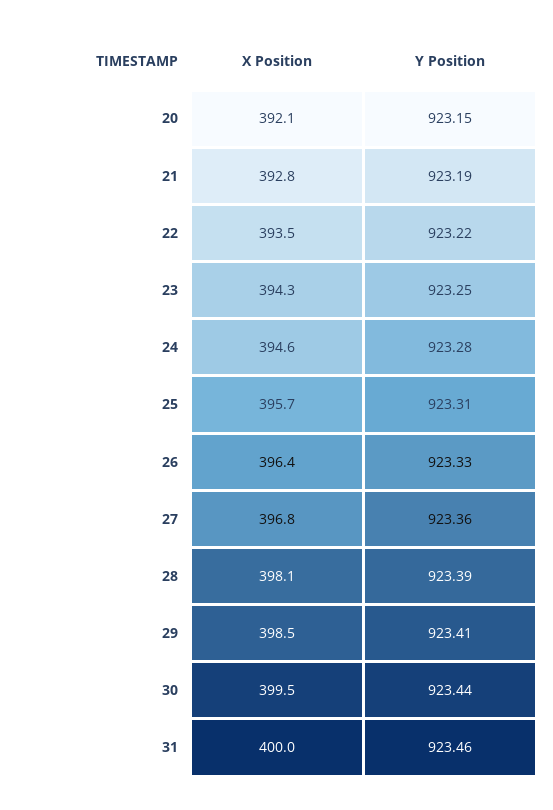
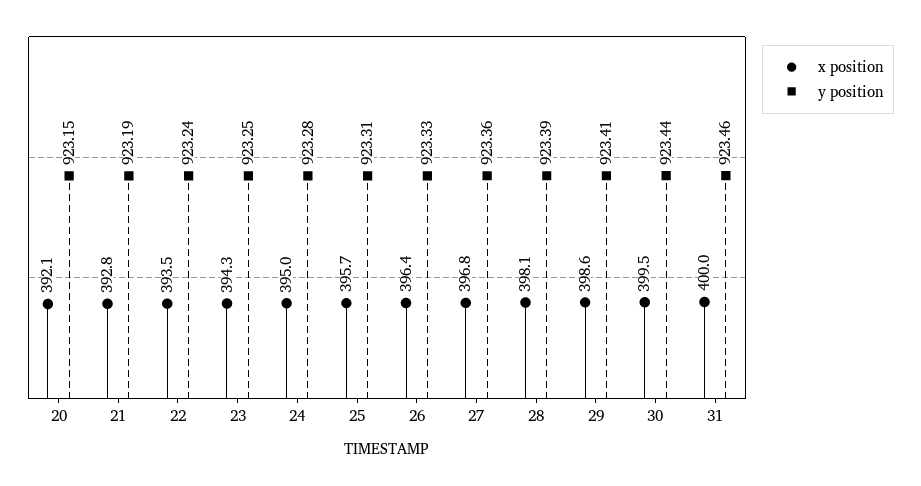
  {
    "X Position": {
      "20": 392.1,
      "21": 392.8,
      "22": 393.5,
      "23": 394.3,
-     "24": 394.6,
+     "24": 395,
      "25": 395.7,
      "26": 396.4,
      "27": 396.8,
      "28": 398.1,
-     "29": 398.5,
+     "29": 398.6,
      "30": 399.5,
      "31": 400
    },
    "Y Position": {
      "20": 923.15,
      "21": 923.19,
-     "22": 923.22,
+     "22": 923.24,
      "23": 923.25,
      "24": 923.28,
      "25": 923.31,
      "26": 923.33,
      "27": 923.36,
      "28": 923.39,
      "29": 923.41,
      "30": 923.44,
      "31": 923.46
    }
  }

